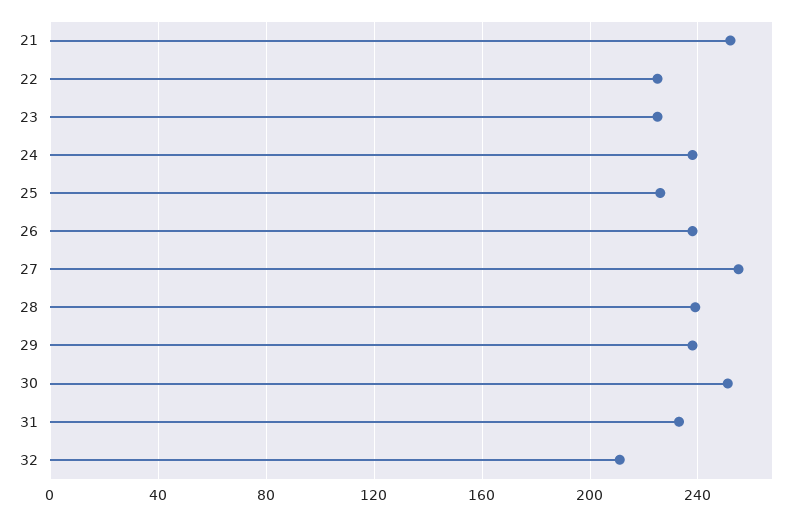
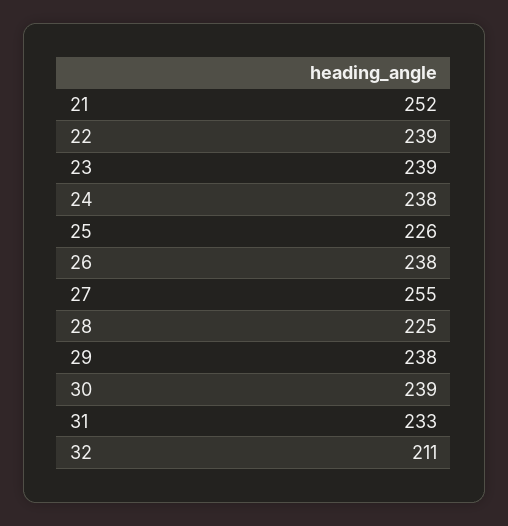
  {
    "21": 252,
-   "22": 225,
+   "22": 239,
-   "23": 225,
+   "23": 239,
    "24": 238,
    "25": 226,
    "26": 238,
    "27": 255,
-   "28": 240,
+   "28": 225,
    "29": 238,
-   "30": 250,
+   "30": 239,
    "31": 233,
    "32": 211
  }

